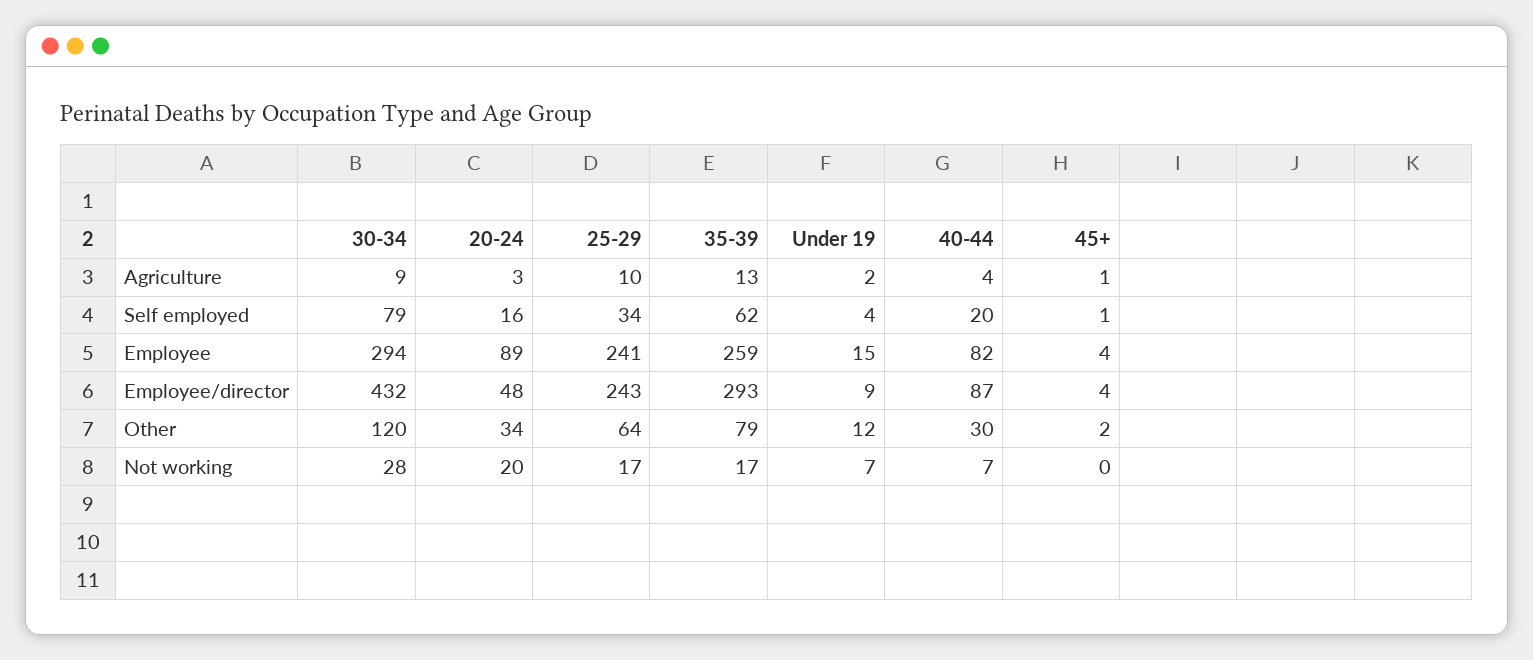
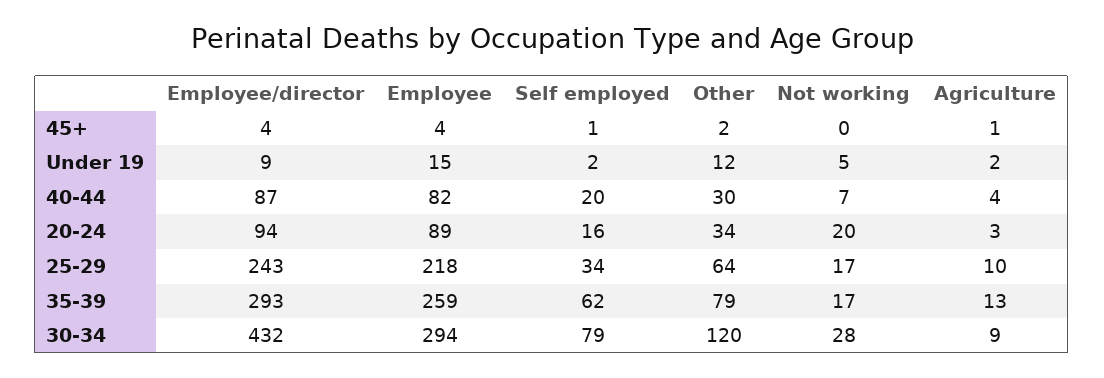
  {
    "30-34": {
      "Agriculture": 9,
      "Self employed": 79,
      "Employee": 294,
      "Employee/director": 432,
      "Other": 120,
      "Not working": 28
    },
    "20-24": {
      "Agriculture": 3,
      "Self employed": 16,
      "Employee": 89,
-     "Employee/director": 48,
+     "Employee/director": 94,
      "Other": 34,
      "Not working": 20
    },
    "25-29": {
      "Agriculture": 10,
      "Self employed": 34,
-     "Employee": 241,
+     "Employee": 218,
      "Employee/director": 243,
      "Other": 64,
      "Not working": 17
    },
    "35-39": {
      "Agriculture": 13,
      "Self employed": 62,
      "Employee": 259,
      "Employee/director": 293,
      "Other": 79,
      "Not working": 17
    },
    "Under 19": {
      "Agriculture": 2,
-     "Self employed": 4,
+     "Self employed": 2,
      "Employee": 15,
      "Employee/director": 9,
      "Other": 12,
-     "Not working": 7
+     "Not working": 5
    },
    "40-44": {
      "Agriculture": 4,
      "Self employed": 20,
      "Employee": 82,
      "Employee/director": 87,
      "Other": 30,
      "Not working": 7
    },
    "45+": {
      "Agriculture": 1,
      "Self employed": 1,
      "Employee": 4,
      "Employee/director": 4,
      "Other": 2,
      "Not working": 0
    }
  }

